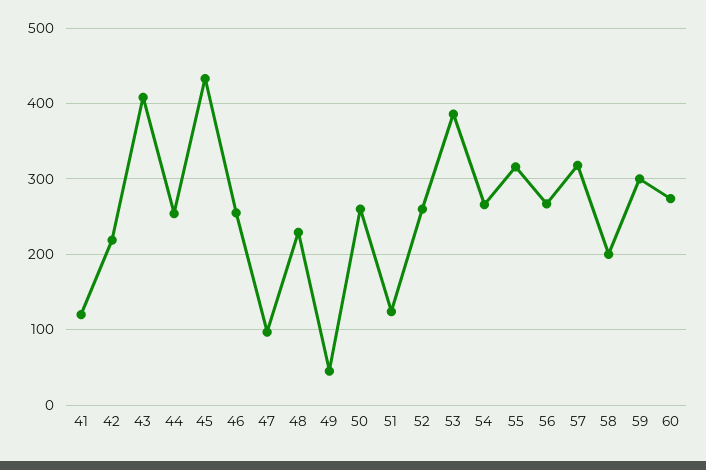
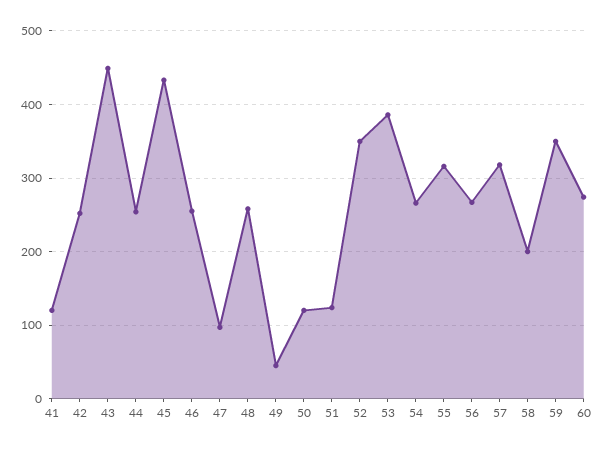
  {
    "41": 120,
-   "42": 220,
+   "42": 250,
-   "43": 410,
+   "43": 450,
    "44": 250,
    "45": 430,
    "46": 260,
    "47": 100,
-   "48": 230,
+   "48": 260,
    "49": 50,
-   "50": 260,
+   "50": 120,
    "51": 120,
-   "52": 260,
+   "52": 350,
    "53": 390,
    "54": 270,
    "55": 320,
    "56": 270,
    "57": 320,
    "58": 200,
-   "59": 300,
+   "59": 350,
    "60": 270
  }

